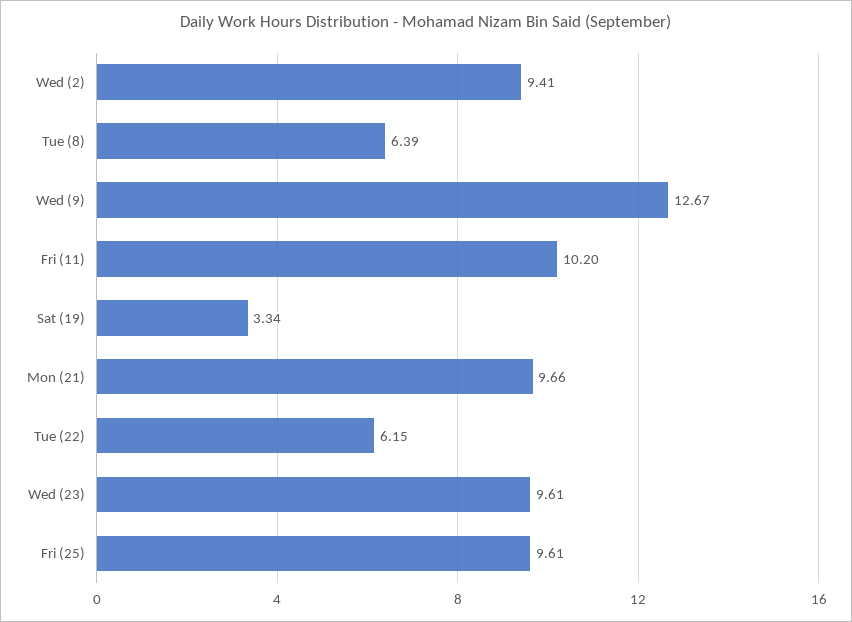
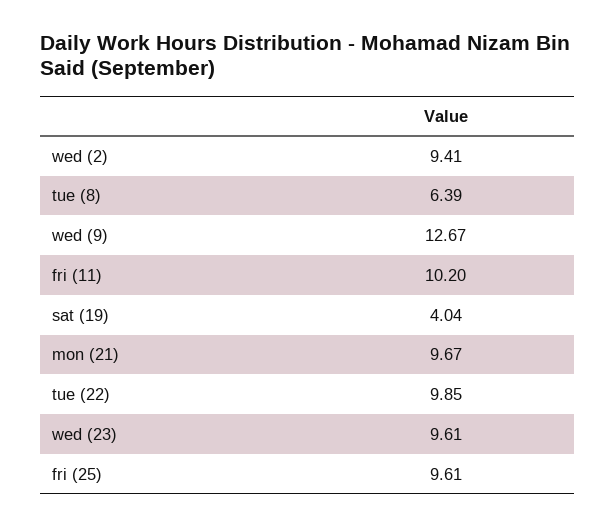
  {
    "Wed (2)": 9.41,
    "Tue (8)": 6.39,
    "Wed (9)": 12.67,
    "Fri (11)": 10.2,
-   "Sat (19)": 3.34,
+   "Sat (19)": 4.04,
-   "Mon (21)": 9.66,
+   "Mon (21)": 9.67,
-   "Tue (22)": 6.15,
+   "Tue (22)": 9.85,
    "Wed (23)": 9.61,
    "Fri (25)": 9.61
  }

